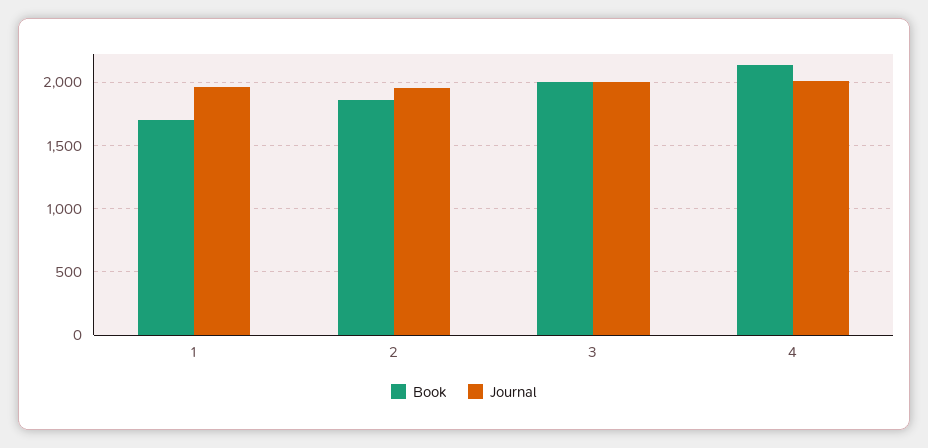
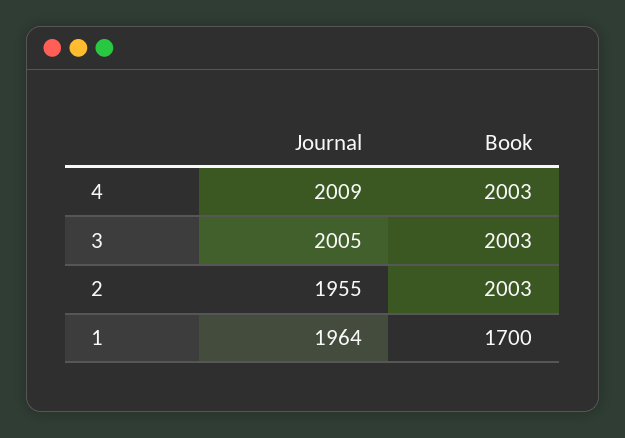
  {
    "Book": {
      "1": 1700,
-     "2": 1850,
+     "2": 2003,
      "3": 2003,
-     "4": 2150
+     "4": 2003
    },
    "Journal": {
      "1": 1964,
      "2": 1955,
      "3": 2005,
      "4": 2009
    }
  }

